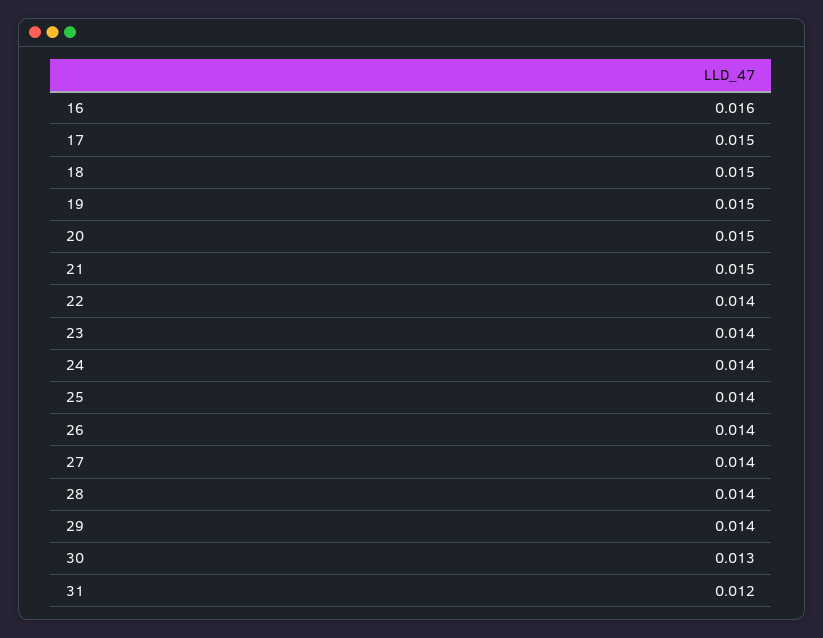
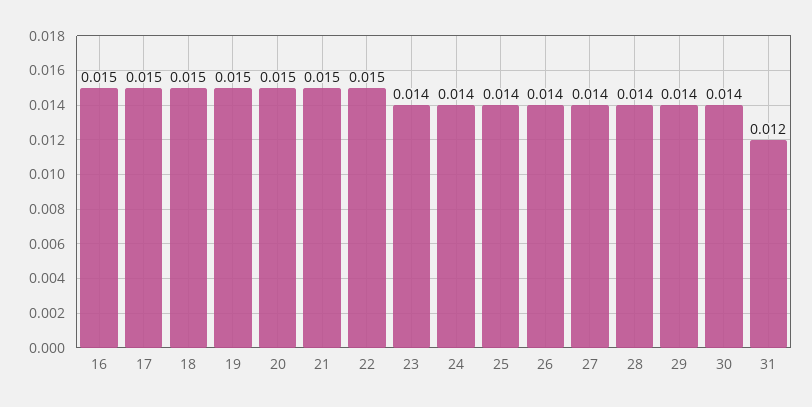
  {
-   "16": 0.016,
+   "16": 0.015,
    "17": 0.015,
    "18": 0.015,
    "19": 0.015,
    "20": 0.015,
    "21": 0.015,
-   "22": 0.014,
+   "22": 0.015,
    "23": 0.014,
    "24": 0.014,
    "25": 0.014,
    "26": 0.014,
    "27": 0.014,
    "28": 0.014,
    "29": 0.014,
-   "30": 0.013,
+   "30": 0.014,
    "31": 0.012
  }

